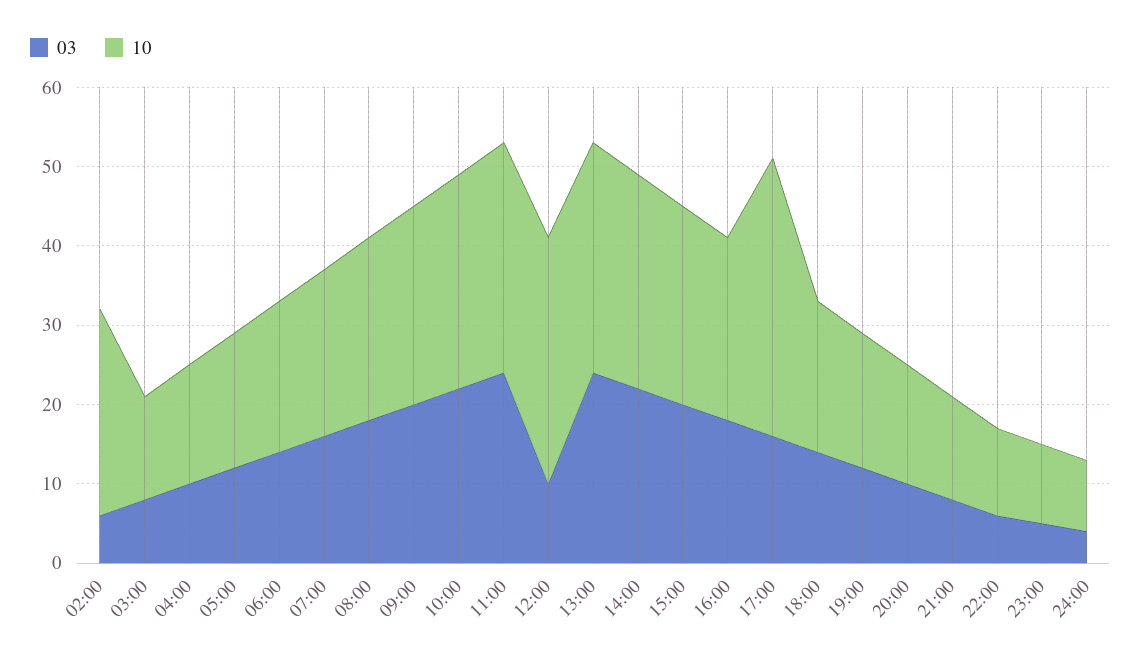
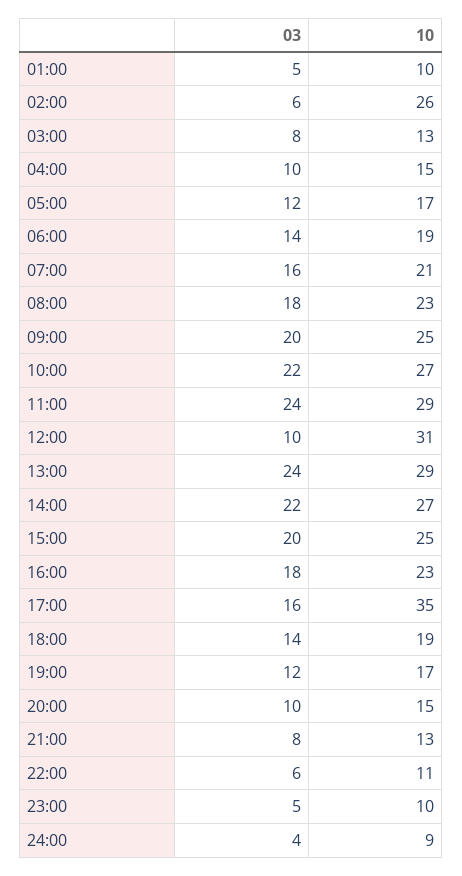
  {
    "03": {
      "02:00": 6,
      "03:00": 8,
      "04:00": 10,
      "05:00": 12,
      "06:00": 14,
      "07:00": 16,
      "08:00": 18,
      "09:00": 20,
      "10:00": 22,
      "11:00": 24,
      "12:00": 10,
      "13:00": 24,
      "14:00": 22,
      "15:00": 20,
      "16:00": 18,
      "17:00": 16,
      "18:00": 14,
      "19:00": 12,
      "20:00": 10,
      "21:00": 8,
      "22:00": 6,
      "23:00": 5,
-     "24:00": 4
+     "24:00": 4,
+     "01:00": 5
    },
    "10": {
      "02:00": 26,
      "03:00": 13,
      "04:00": 15,
      "05:00": 17,
      "06:00": 19,
      "07:00": 21,
      "08:00": 23,
      "09:00": 25,
      "10:00": 27,
      "11:00": 29,
      "12:00": 31,
      "13:00": 29,
      "14:00": 27,
      "15:00": 25,
      "16:00": 23,
      "17:00": 35,
      "18:00": 19,
      "19:00": 17,
      "20:00": 15,
      "21:00": 13,
      "22:00": 11,
      "23:00": 10,
-     "24:00": 9
+     "24:00": 9,
+     "01:00": 10
    }
  }

